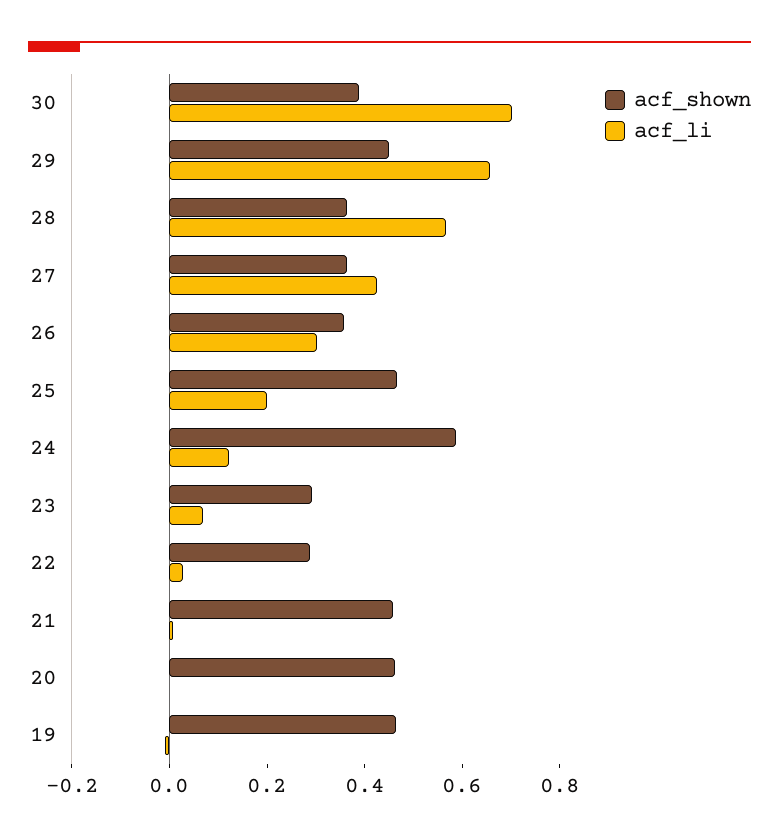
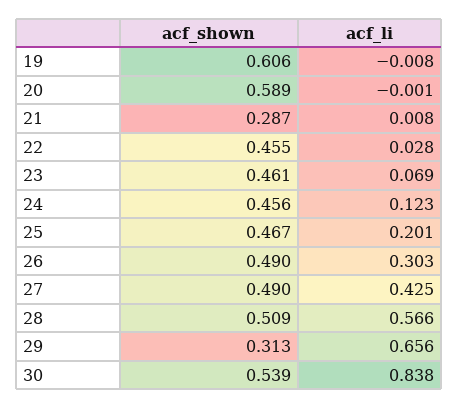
  {
    "acf_shown": {
-     "30": 0.4,
+     "30": 0.539,
-     "29": 0.45,
+     "29": 0.313,
-     "28": 0.35,
+     "28": 0.509,
-     "27": 0.35,
+     "27": 0.49,
-     "26": 0.35,
+     "26": 0.49,
      "25": 0.467,
-     "24": 0.6,
+     "24": 0.456,
-     "23": 0.3,
+     "23": 0.461,
-     "22": 0.3,
+     "22": 0.455,
-     "21": 0.45,
+     "21": 0.287,
-     "20": 0.45,
+     "20": 0.589,
-     "19": 0.45
+     "19": 0.606
    },
    "acf_li": {
-     "30": 0.7,
+     "30": 0.838,
      "29": 0.656,
      "28": 0.566,
      "27": 0.425,
      "26": 0.303,
      "25": 0.201,
      "24": 0.123,
      "23": 0.069,
      "22": 0.028,
      "21": 0.008,
      "20": -0.001,
      "19": -0.008
    }
  }

